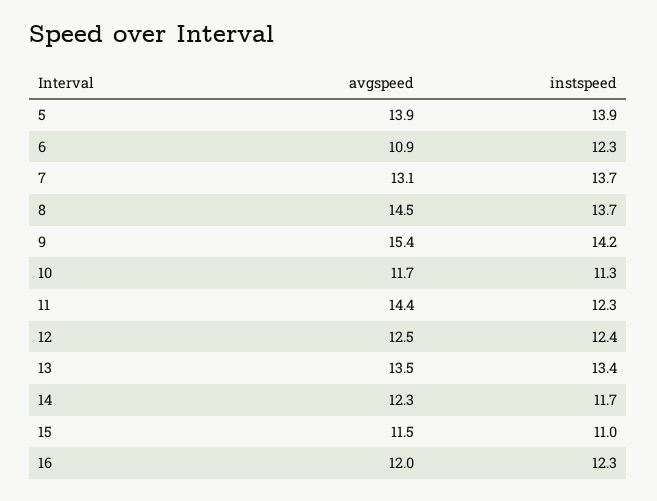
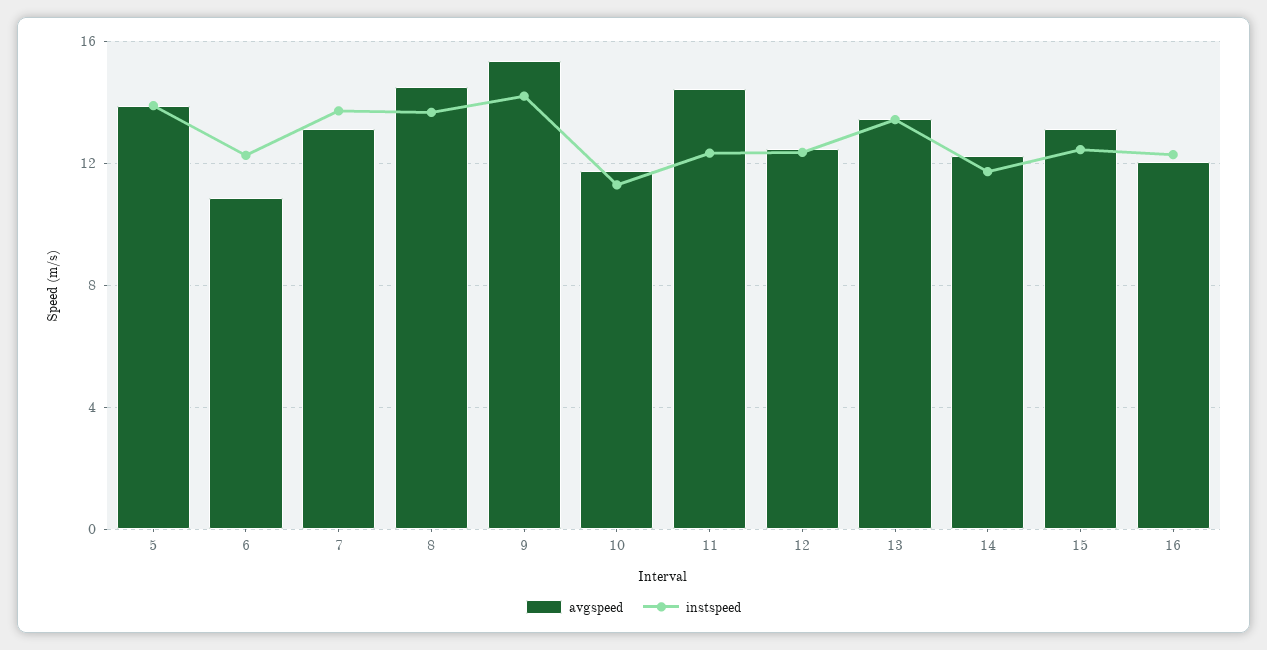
  {
    "avgspeed": {
      "5": 13.9,
      "6": 10.9,
      "7": 13.1,
      "8": 14.5,
      "9": 15.4,
      "10": 11.7,
      "11": 14.4,
      "12": 12.5,
      "13": 13.5,
      "14": 12.3,
-     "15": 11.5,
+     "15": 13,
      "16": 12
    },
    "instspeed": {
      "5": 13.9,
      "6": 12.3,
      "7": 13.7,
      "8": 13.7,
      "9": 14.2,
      "10": 11.3,
      "11": 12.3,
      "12": 12.4,
      "13": 13.4,
      "14": 11.7,
-     "15": 11,
+     "15": 12.5,
      "16": 12.3
    }
  }

